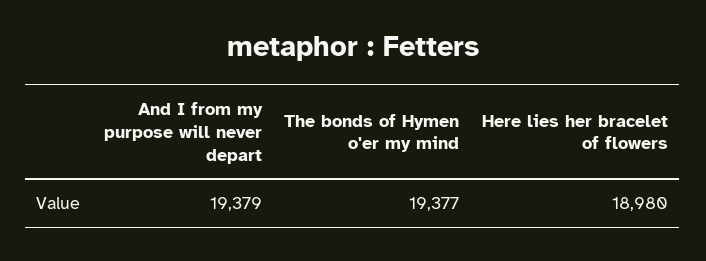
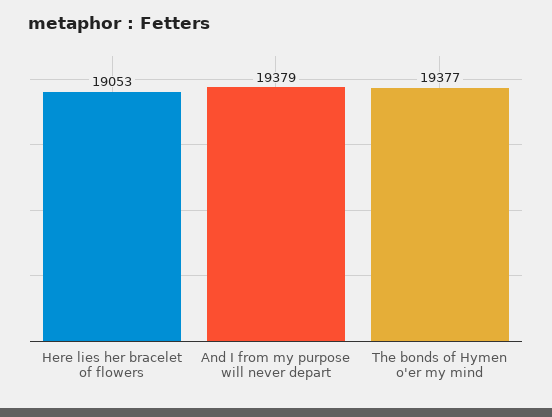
  {
    "And I from my purpose will never depart": 19379,
    "The bonds of Hymen o'er my mind": 19377,
-   "Here lies her bracelet of flowers": 18980
+   "Here lies her bracelet of flowers": 19053
  }

